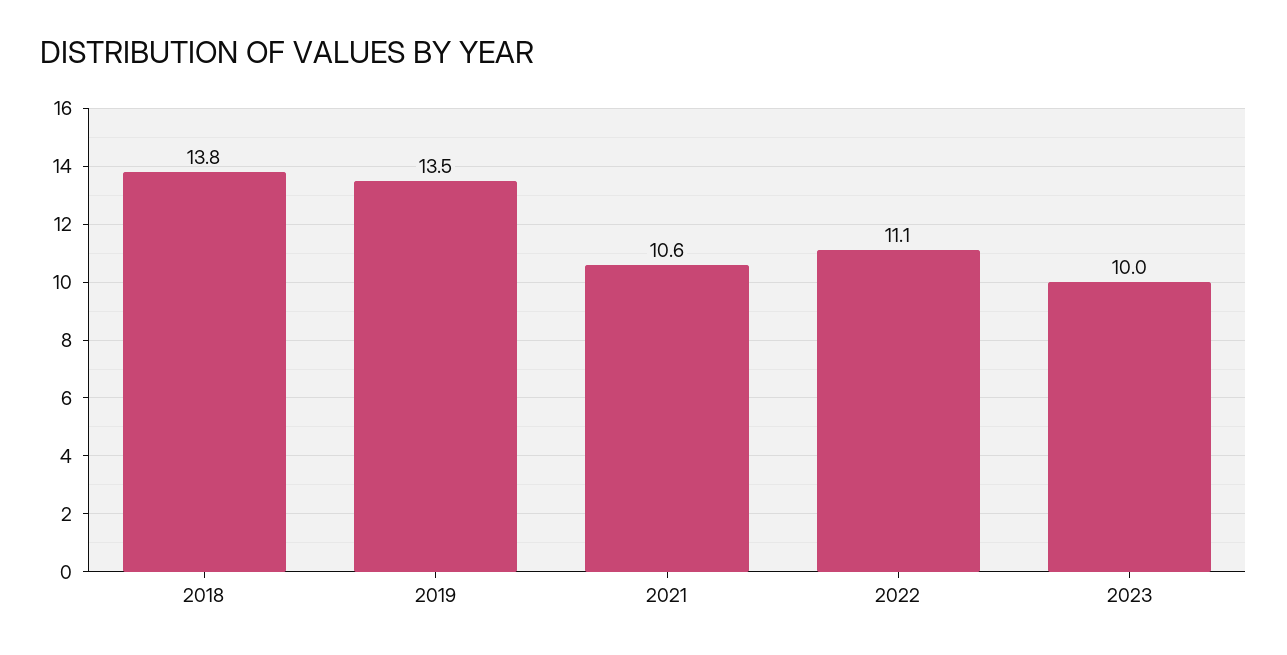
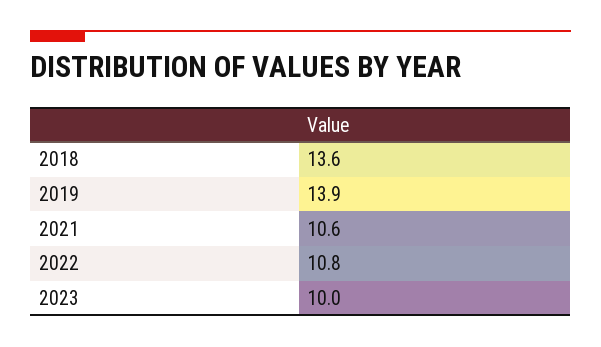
  {
-   "2018": 13.8,
+   "2018": 13.6,
-   "2019": 13.5,
+   "2019": 13.9,
    "2021": 10.6,
-   "2022": 11.1,
+   "2022": 10.8,
    "2023": 10
  }

